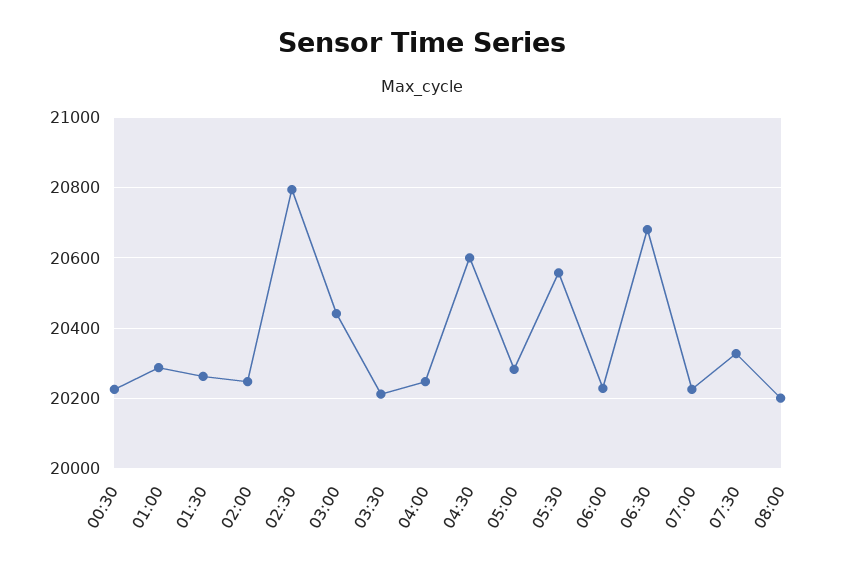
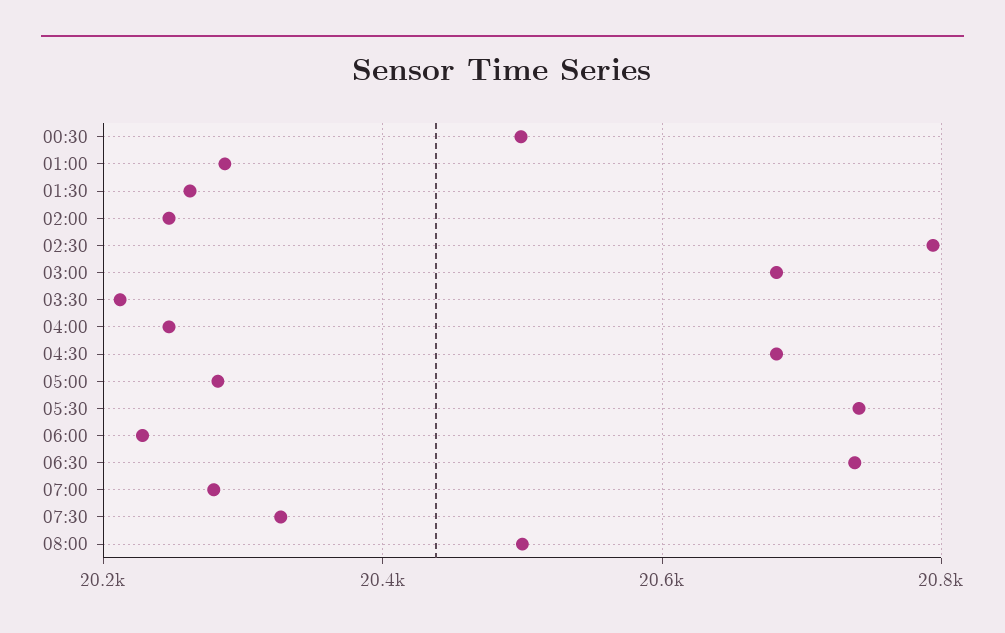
  {
-   "00:30": 20220,
+   "00:30": 20500,
    "01:00": 20280,
    "01:30": 20260,
    "02:00": 20240,
    "02:30": 20800,
-   "03:00": 20440,
+   "03:00": 20680,
    "03:30": 20220,
    "04:00": 20240,
-   "04:30": 20600,
+   "04:30": 20680,
    "05:00": 20280,
-   "05:30": 20560,
+   "05:30": 20740,
    "06:00": 20220,
-   "06:30": 20680,
+   "06:30": 20740,
-   "07:00": 20220,
+   "07:00": 20280,
    "07:30": 20320,
-   "08:00": 20200
+   "08:00": 20500
  }

